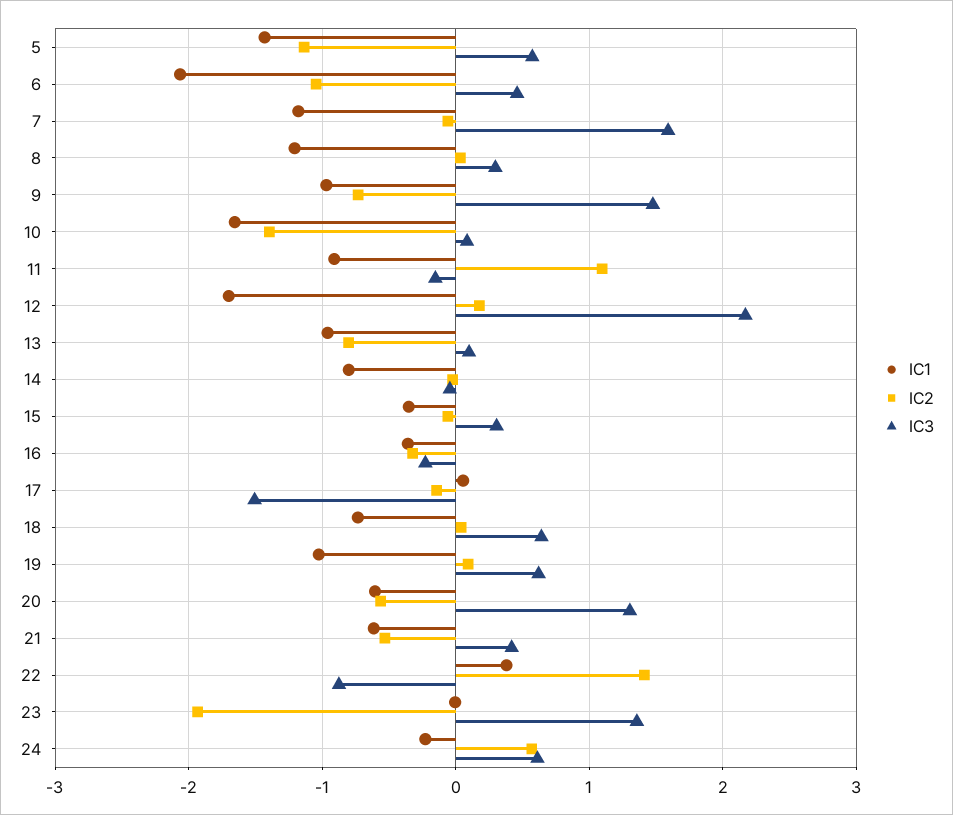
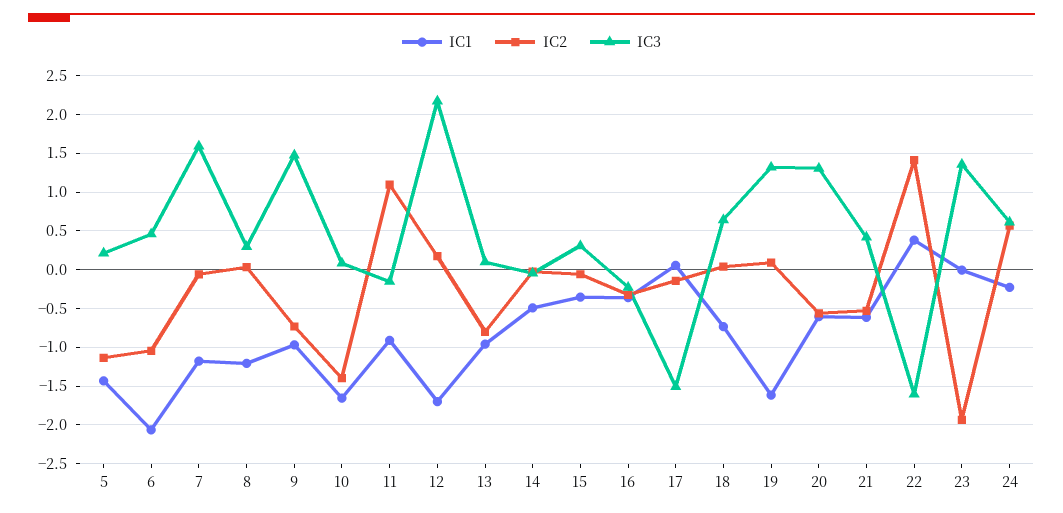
  {
    "IC1": {
      "5": -1.4,
      "6": -2.1,
      "7": -1.2,
      "8": -1.2,
      "9": -1,
      "10": -1.7,
      "11": -0.9,
      "12": -1.7,
      "13": -1,
-     "14": -0.8,
+     "14": -0.5,
      "15": -0.4,
      "16": -0.4,
      "17": 0.1,
      "18": -0.7,
-     "19": -1,
+     "19": -1.6,
      "20": -0.6,
      "21": -0.6,
      "22": 0.4,
      "23": 0,
      "24": -0.2
    },
    "IC2": {
      "5": -1.1,
      "6": -1,
      "7": -0.1,
      "8": 0,
      "9": -0.7,
      "10": -1.4,
      "11": 1.1,
      "12": 0.2,
      "13": -0.8,
      "14": 0,
      "15": -0.1,
      "16": -0.3,
      "17": -0.1,
      "18": 0,
      "19": 0.1,
      "20": -0.6,
      "21": -0.5,
      "22": 1.4,
      "23": -1.9,
      "24": 0.6
    },
    "IC3": {
-     "5": 0.6,
+     "5": 0.2,
      "6": 0.5,
      "7": 1.6,
      "8": 0.3,
      "9": 1.5,
      "10": 0.1,
      "11": -0.2,
      "12": 2.2,
      "13": 0.1,
      "14": 0,
      "15": 0.3,
      "16": -0.2,
      "17": -1.5,
      "18": 0.6,
-     "19": 0.6,
+     "19": 1.3,
      "20": 1.3,
      "21": 0.4,
-     "22": -0.9,
+     "22": -1.6,
      "23": 1.4,
      "24": 0.6
    }
  }

